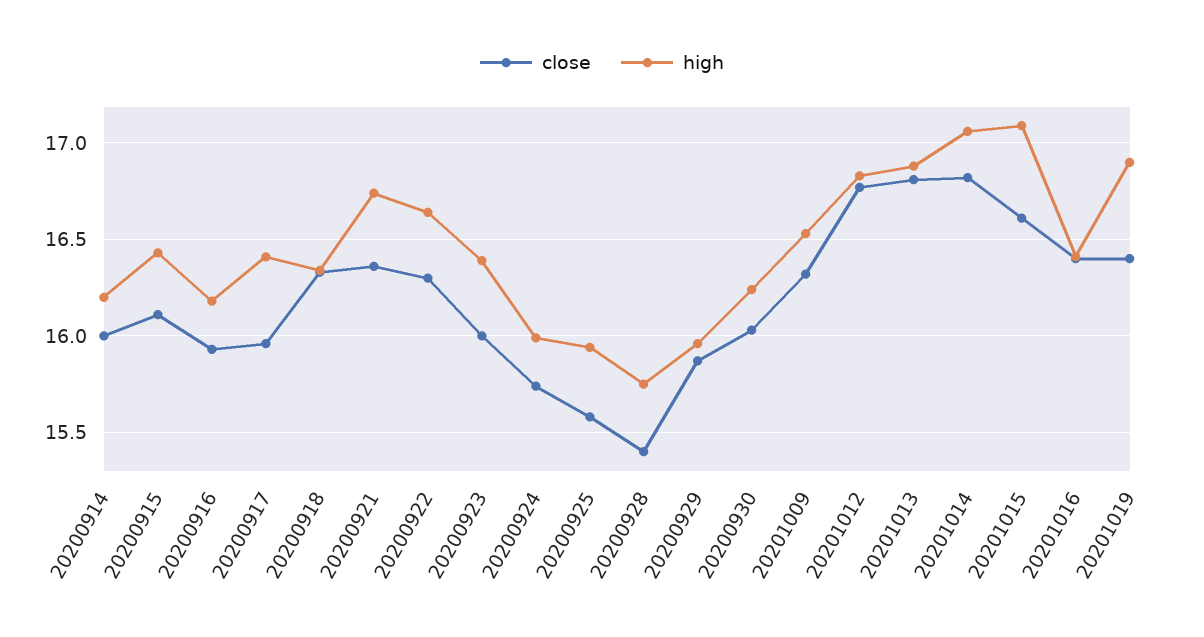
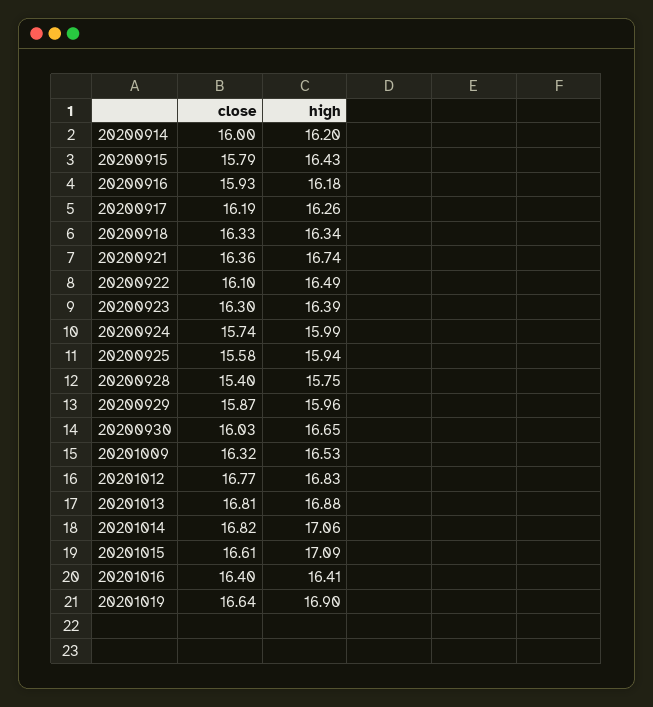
  {
    "close": {
      "20200914": 16,
-     "20200915": 16.1,
+     "20200915": 15.79,
      "20200916": 15.93,
-     "20200917": 15.95,
+     "20200917": 16.19,
      "20200918": 16.33,
      "20200921": 16.36,
-     "20200922": 16.3,
+     "20200922": 16.1,
-     "20200923": 16,
+     "20200923": 16.3,
      "20200924": 15.74,
      "20200925": 15.58,
      "20200928": 15.4,
      "20200929": 15.87,
      "20200930": 16.03,
      "20201009": 16.32,
      "20201012": 16.77,
      "20201013": 16.81,
      "20201014": 16.82,
      "20201015": 16.61,
      "20201016": 16.4,
-     "20201019": 16.4
+     "20201019": 16.64
    },
    "high": {
      "20200914": 16.2,
      "20200915": 16.43,
      "20200916": 16.18,
-     "20200917": 16.4,
+     "20200917": 16.26,
      "20200918": 16.34,
      "20200921": 16.74,
-     "20200922": 16.65,
+     "20200922": 16.49,
      "20200923": 16.39,
      "20200924": 15.99,
      "20200925": 15.94,
      "20200928": 15.75,
      "20200929": 15.96,
-     "20200930": 16.25,
+     "20200930": 16.65,
      "20201009": 16.53,
      "20201012": 16.83,
      "20201013": 16.88,
      "20201014": 17.06,
      "20201015": 17.09,
      "20201016": 16.41,
      "20201019": 16.9
    }
  }

